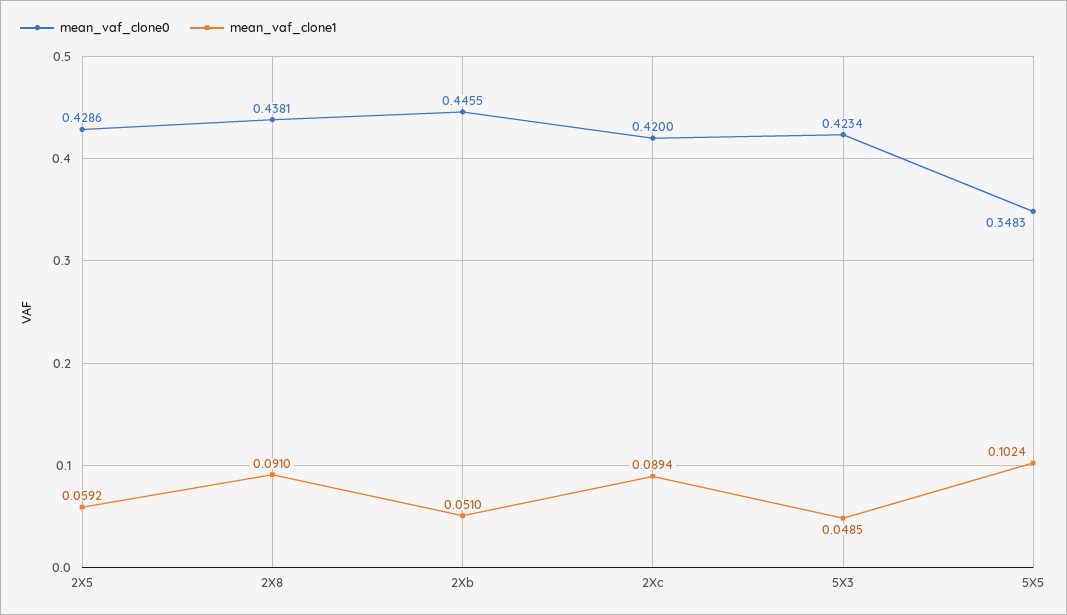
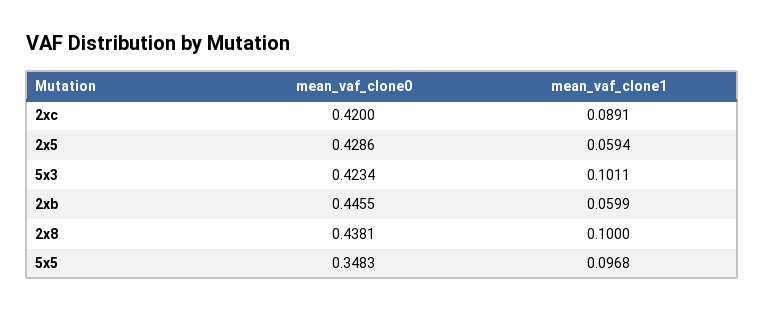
  {
    "mean_vaf_clone0": {
      "2X5": 0.4286,
      "2X8": 0.4381,
      "2Xb": 0.4455,
      "2Xc": 0.42,
      "5X3": 0.4234,
      "5X5": 0.3483
    },
    "mean_vaf_clone1": {
-     "2X5": 0.0592,
+     "2X5": 0.0594,
-     "2X8": 0.091,
+     "2X8": 0.1,
-     "2Xb": 0.051,
+     "2Xb": 0.0599,
-     "2Xc": 0.0894,
+     "2Xc": 0.0891,
-     "5X3": 0.0485,
+     "5X3": 0.1011,
-     "5X5": 0.1024
+     "5X5": 0.0968
    }
  }

